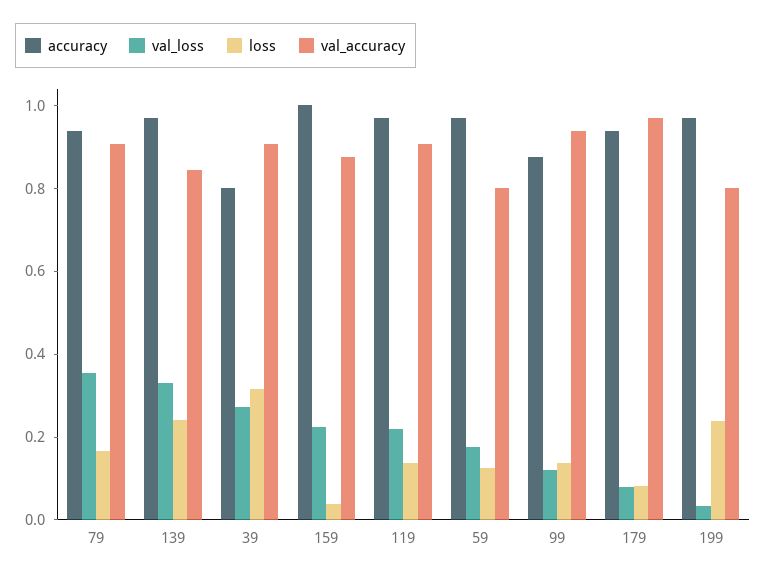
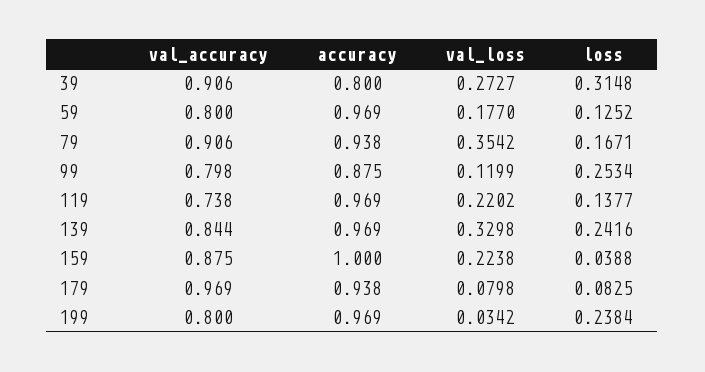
  {
    "accuracy": {
      "79": 0.938,
      "139": 0.969,
      "39": 0.8,
      "159": 1,
      "119": 0.969,
      "59": 0.969,
      "99": 0.875,
      "179": 0.938,
      "199": 0.969
    },
    "val_loss": {
      "79": 0.3542,
      "139": 0.3298,
      "39": 0.2727,
      "159": 0.2238,
      "119": 0.2202,
      "59": 0.177,
      "99": 0.1199,
      "179": 0.0798,
      "199": 0.0342
    },
    "loss": {
      "79": 0.1671,
      "139": 0.2416,
      "39": 0.3148,
      "159": 0.0388,
      "119": 0.1377,
      "59": 0.1252,
-     "99": 0.15,
+     "99": 0.2534,
      "179": 0.0825,
      "199": 0.2384
    },
    "val_accuracy": {
      "79": 0.906,
      "139": 0.844,
      "39": 0.906,
      "159": 0.875,
-     "119": 0.9,
+     "119": 0.738,
      "59": 0.8,
-     "99": 0.95,
+     "99": 0.798,
      "179": 0.969,
      "199": 0.8
    }
  }

